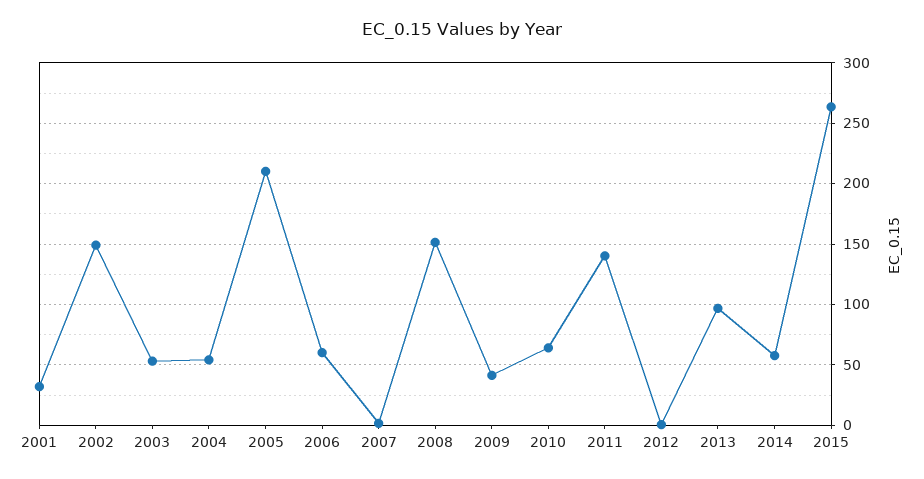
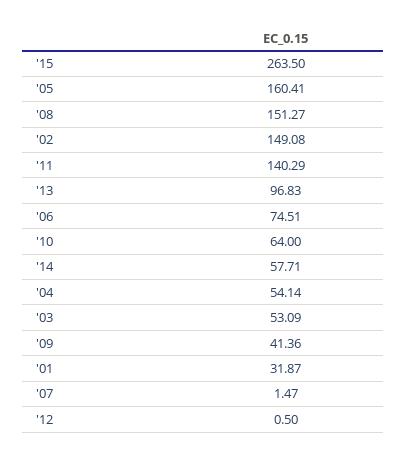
  {
    "2001": 31.87,
    "2002": 149.08,
    "2003": 53.09,
    "2004": 54.14,
-   "2005": 210,
+   "2005": 160.41,
-   "2006": 60,
+   "2006": 74.51,
    "2007": 1.47,
    "2008": 151.27,
    "2009": 41.36,
    "2010": 64,
    "2011": 140.29,
    "2012": 0.5,
    "2013": 96.83,
    "2014": 57.71,
    "2015": 263.5
  }

